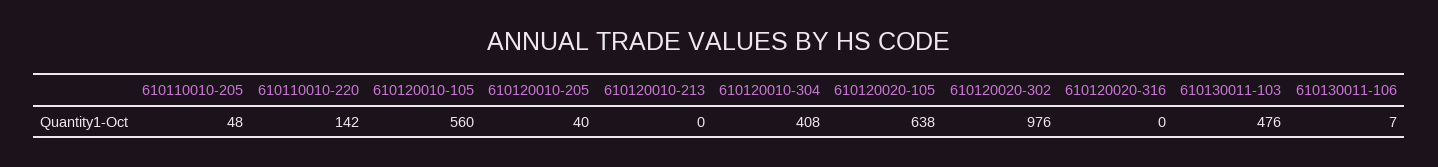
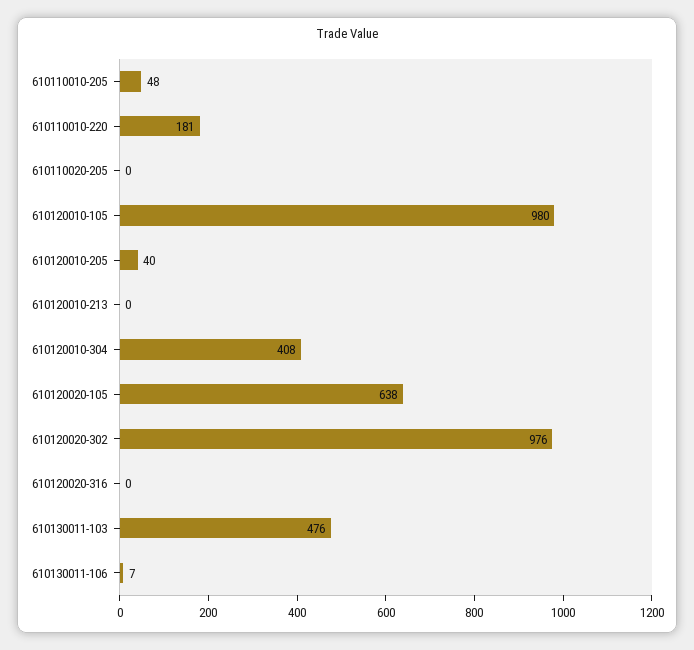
  {
    "610110010-205": 48,
-   "610110010-220": 142,
+   "610110010-220": 181,
-   "610120010-105": 560,
+   "610120010-105": 980,
    "610120010-205": 40,
    "610120010-213": 0,
    "610120010-304": 408,
    "610120020-105": 638,
    "610120020-302": 976,
    "610120020-316": 0,
    "610130011-103": 476,
-   "610130011-106": 7
+   "610130011-106": 7,
+   "610110020-205": 0
  }

